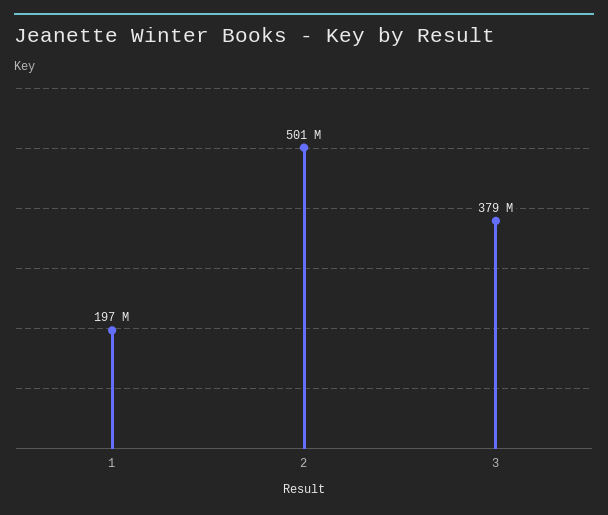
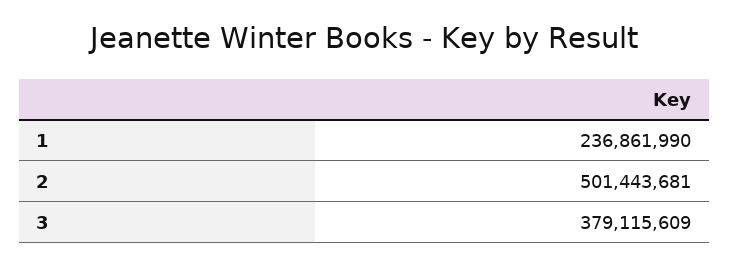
  {
-   "1": 197000000,
+   "1": 236861990,
    "2": 501443681,
    "3": 379115609
  }

